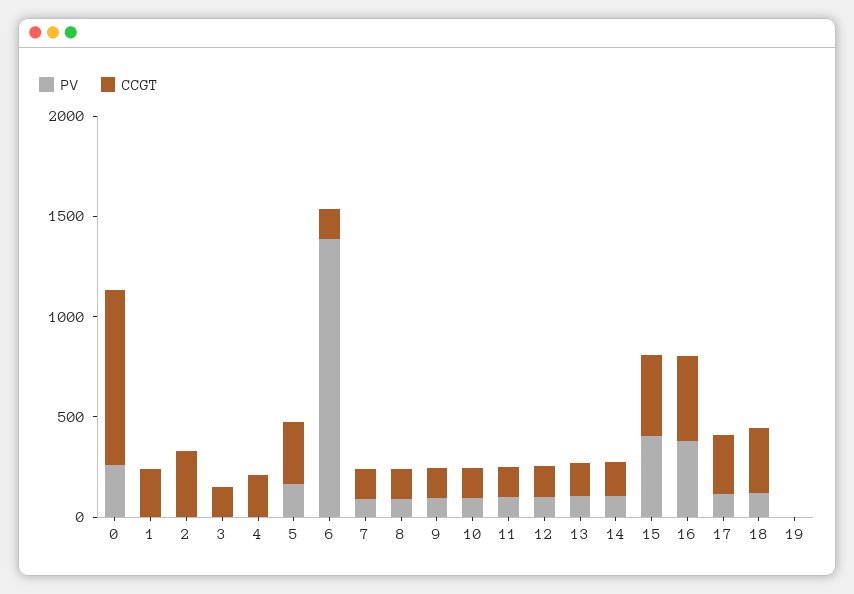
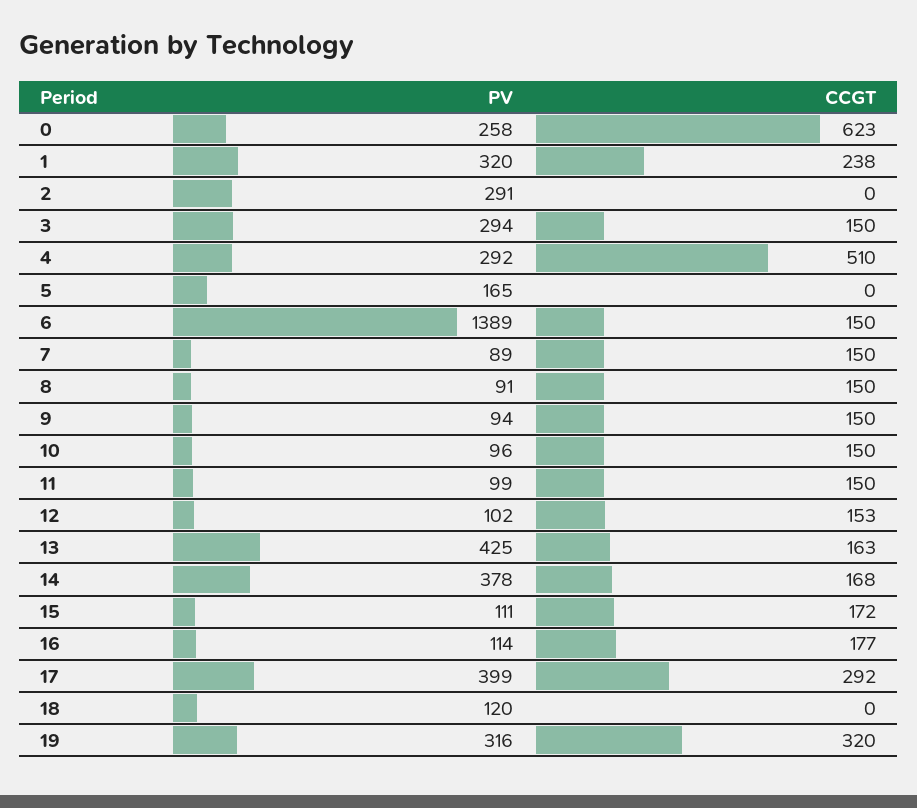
  {
    "PV": {
      "0": 258,
-     "1": 0,
+     "1": 320,
-     "2": 0,
+     "2": 291,
-     "3": 0,
+     "3": 294,
-     "4": 0,
+     "4": 292,
      "5": 165,
      "6": 1389,
      "7": 89,
      "8": 91,
      "9": 94,
      "10": 96,
      "11": 99,
      "12": 102,
-     "13": 100,
+     "13": 425,
-     "14": 100,
+     "14": 378,
-     "15": 400,
+     "15": 111,
-     "16": 400,
+     "16": 114,
-     "17": 100,
+     "17": 399,
      "18": 120,
-     "19": 0
+     "19": 316
    },
    "CCGT": {
-     "0": 900,
+     "0": 623,
      "1": 238,
-     "2": 300,
+     "2": 0,
      "3": 150,
-     "4": 200,
+     "4": 510,
-     "5": 300,
+     "5": 0,
      "6": 150,
      "7": 150,
      "8": 150,
      "9": 150,
      "10": 150,
      "11": 150,
      "12": 153,
      "13": 163,
      "14": 168,
-     "15": 400,
+     "15": 172,
-     "16": 400,
+     "16": 177,
      "17": 292,
-     "18": 300,
+     "18": 0,
-     "19": 0
+     "19": 320
    }
  }

